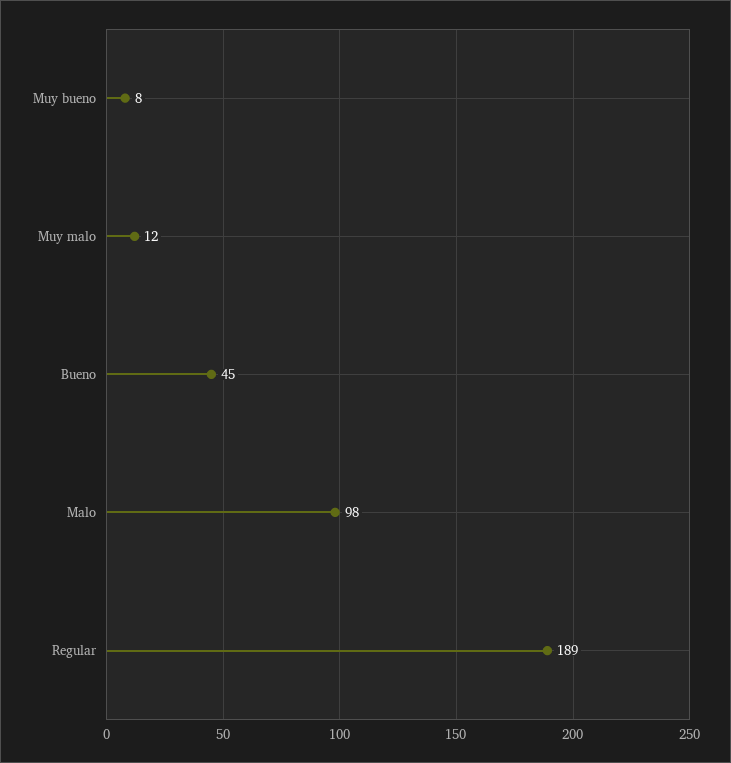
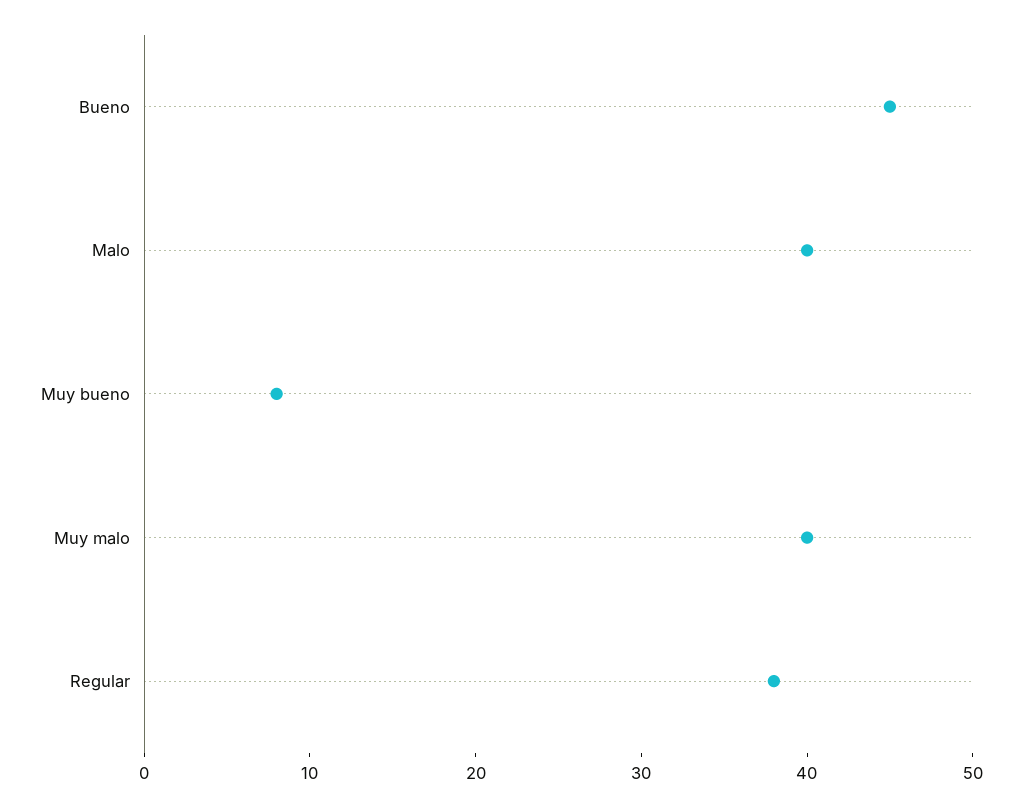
  {
    "Muy bueno": 8,
-   "Muy malo": 12,
+   "Muy malo": 40,
    "Bueno": 45,
-   "Malo": 98,
+   "Malo": 40,
-   "Regular": 189
+   "Regular": 38
  }

